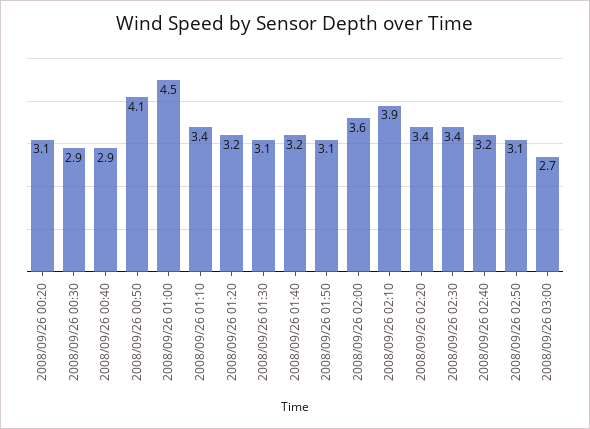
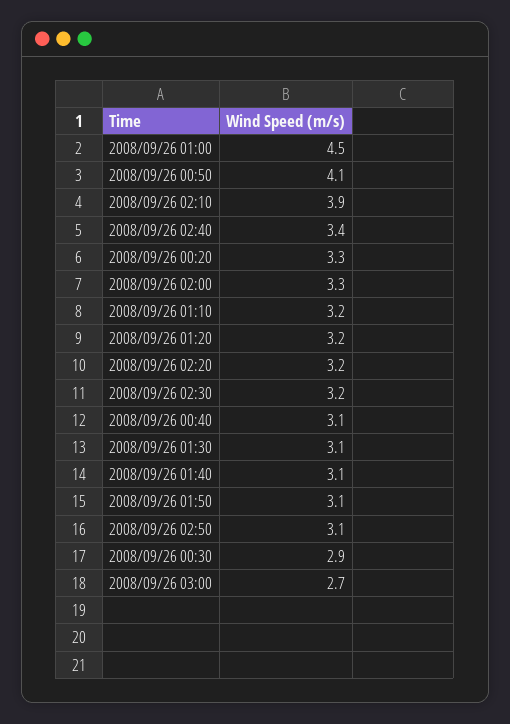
  {
-   "2008/09/26 00:20": 3.1,
+   "2008/09/26 00:20": 3.3,
    "2008/09/26 00:30": 2.9,
-   "2008/09/26 00:40": 2.9,
+   "2008/09/26 00:40": 3.1,
    "2008/09/26 00:50": 4.1,
    "2008/09/26 01:00": 4.5,
-   "2008/09/26 01:10": 3.4,
+   "2008/09/26 01:10": 3.2,
    "2008/09/26 01:20": 3.2,
    "2008/09/26 01:30": 3.1,
-   "2008/09/26 01:40": 3.2,
+   "2008/09/26 01:40": 3.1,
    "2008/09/26 01:50": 3.1,
-   "2008/09/26 02:00": 3.6,
+   "2008/09/26 02:00": 3.3,
    "2008/09/26 02:10": 3.9,
-   "2008/09/26 02:20": 3.4,
+   "2008/09/26 02:20": 3.2,
-   "2008/09/26 02:30": 3.4,
+   "2008/09/26 02:30": 3.2,
-   "2008/09/26 02:40": 3.2,
+   "2008/09/26 02:40": 3.4,
    "2008/09/26 02:50": 3.1,
    "2008/09/26 03:00": 2.7
  }

